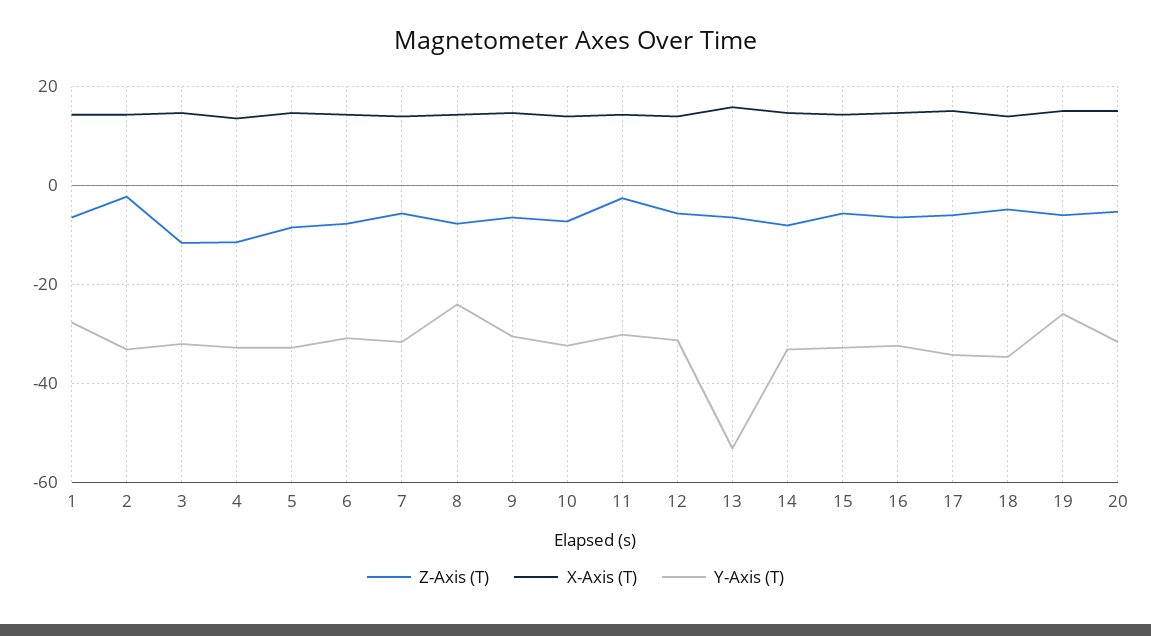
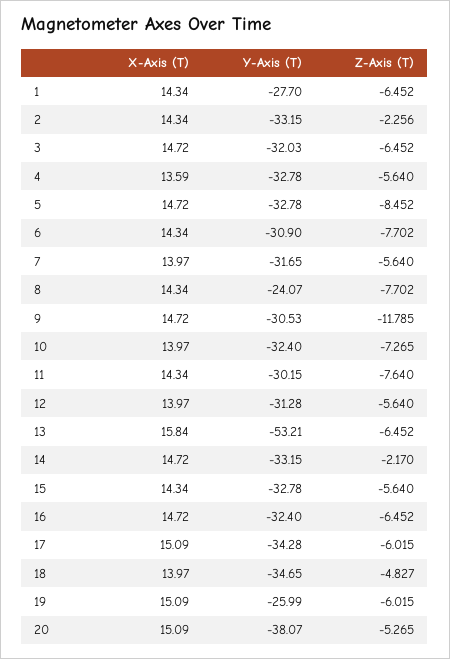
  {
    "Z-Axis (T)": {
      "1": -6.452,
      "2": -2.256,
-     "3": -12,
+     "3": -6.452,
-     "4": -12,
+     "4": -5.64,
      "5": -8.452,
      "6": -7.702,
      "7": -5.64,
      "8": -7.702,
-     "9": -6,
+     "9": -11.785,
      "10": -7.265,
-     "11": -2,
+     "11": -7.64,
      "12": -5.64,
      "13": -6.452,
-     "14": -8,
+     "14": -2.17,
      "15": -5.64,
      "16": -6.452,
      "17": -6.015,
      "18": -4.827,
      "19": -6.015,
      "20": -5.265
    },
    "X-Axis (T)": {
      "1": 14.34,
      "2": 14.34,
      "3": 14.72,
      "4": 13.59,
      "5": 14.72,
      "6": 14.34,
      "7": 13.97,
      "8": 14.34,
      "9": 14.72,
      "10": 13.97,
      "11": 14.34,
      "12": 13.97,
      "13": 15.84,
      "14": 14.72,
      "15": 14.34,
      "16": 14.72,
      "17": 15.09,
      "18": 13.97,
      "19": 15.09,
      "20": 15.09
    },
    "Y-Axis (T)": {
      "1": -27.7,
      "2": -33.15,
      "3": -32.03,
      "4": -32.78,
      "5": -32.78,
      "6": -30.9,
      "7": -31.65,
      "8": -24.07,
      "9": -30.53,
      "10": -32.4,
      "11": -30.15,
      "12": -31.28,
      "13": -53.21,
      "14": -33.15,
      "15": -32.78,
      "16": -32.4,
      "17": -34.28,
      "18": -34.65,
      "19": -25.99,
-     "20": -32
+     "20": -38.07
    }
  }

